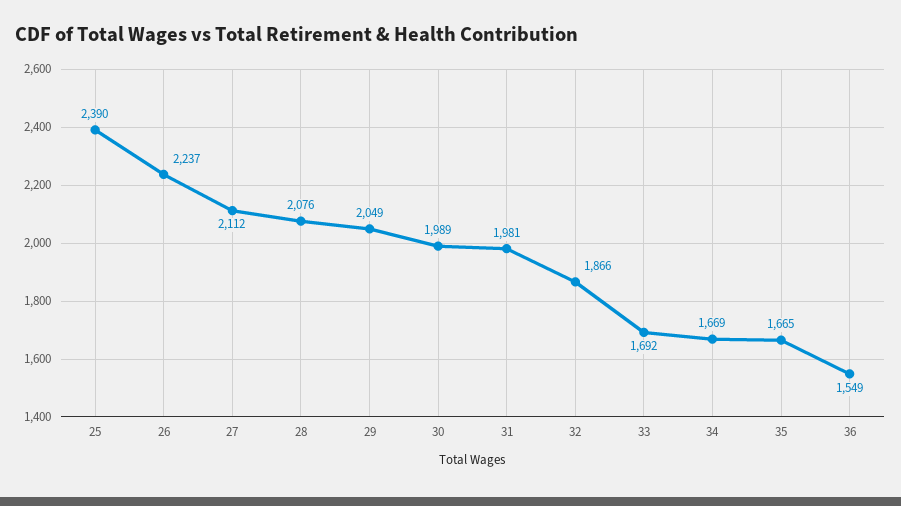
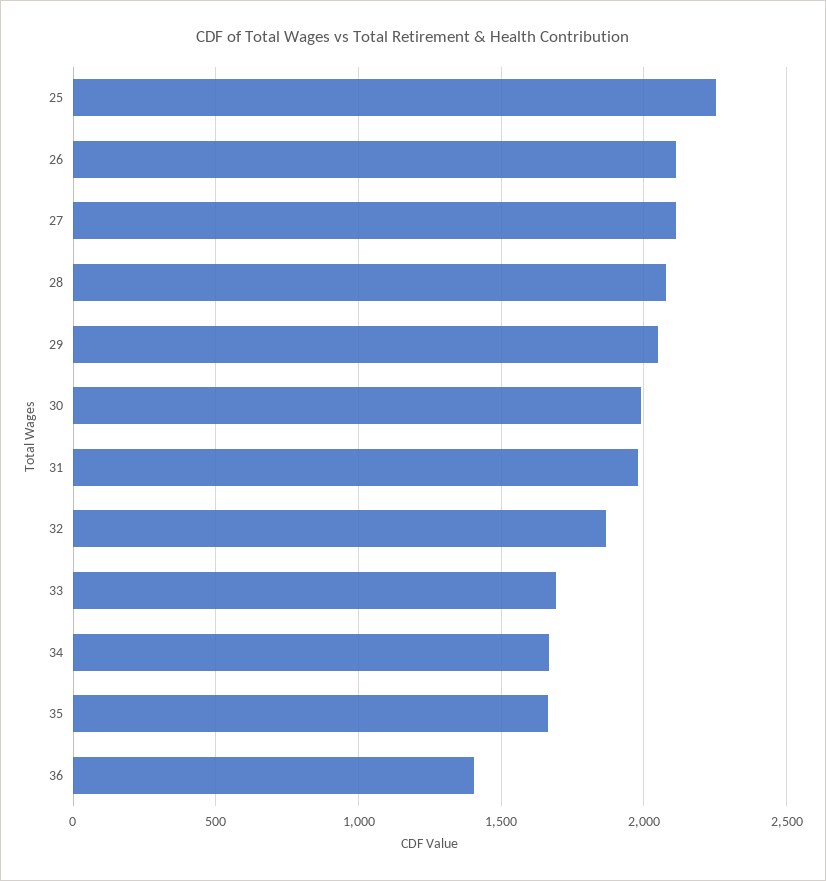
  {
-   "25": 2390,
+   "25": 2250,
-   "26": 2237,
+   "26": 2100,
    "27": 2112,
    "28": 2076,
    "29": 2049,
    "30": 1989,
    "31": 1981,
    "32": 1866,
    "33": 1692,
    "34": 1669,
    "35": 1665,
-   "36": 1549
+   "36": 1400
  }

